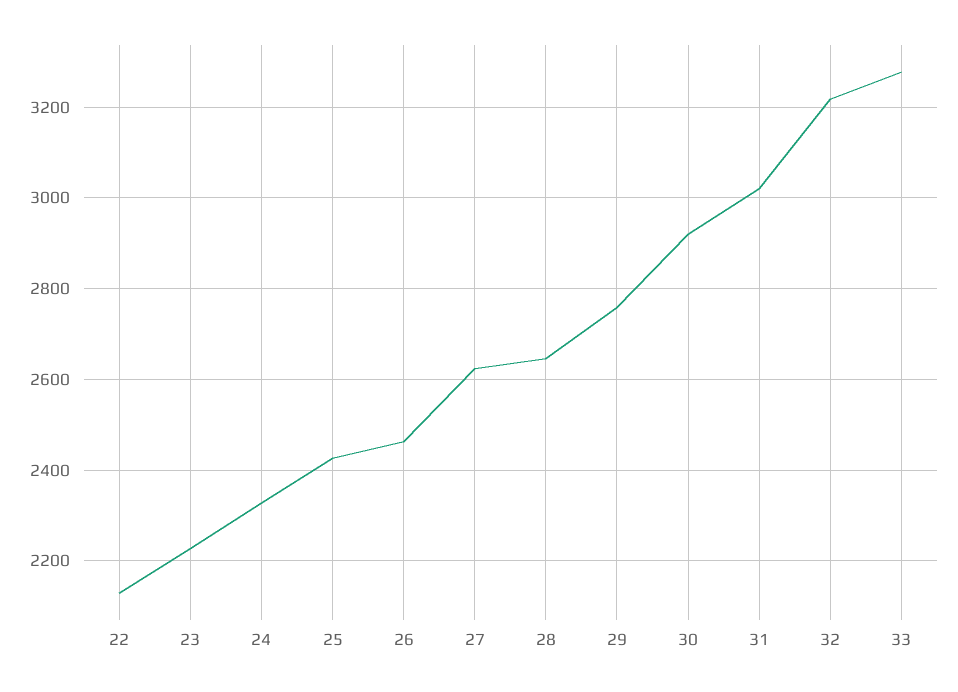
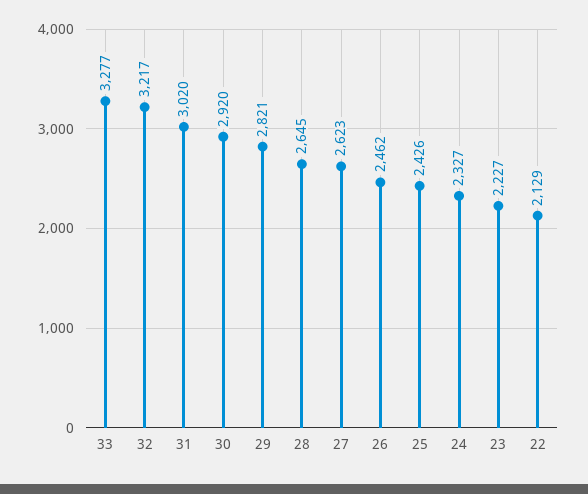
  {
    "22": 2129,
    "23": 2227,
    "24": 2327,
    "25": 2426,
    "26": 2462,
    "27": 2623,
    "28": 2645,
-   "29": 2760,
+   "29": 2821,
    "30": 2920,
    "31": 3020,
    "32": 3217,
    "33": 3277
  }

